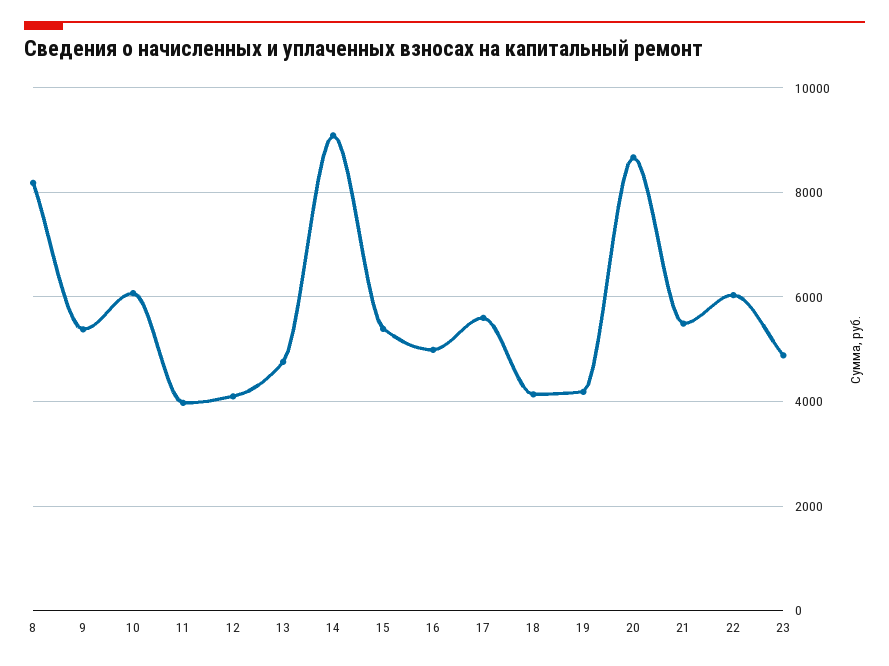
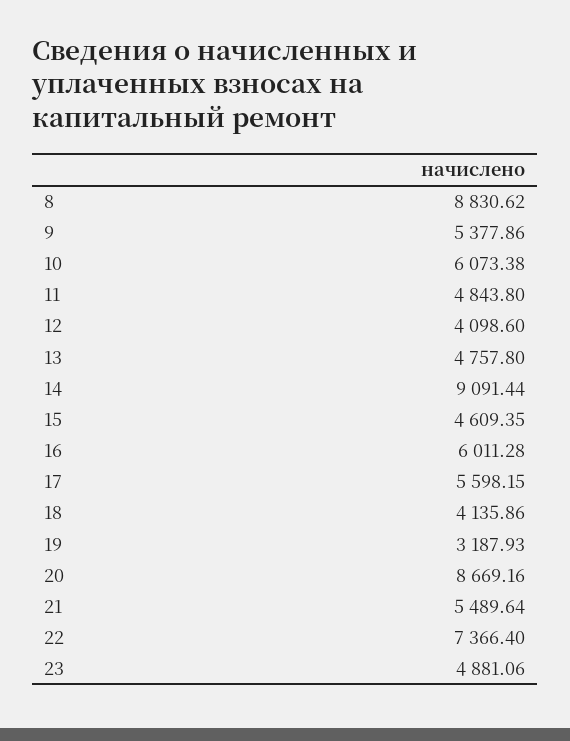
  {
-   "8": 8200,
+   "8": 8830.62,
    "9": 5377.86,
    "10": 6073.38,
-   "11": 4000,
+   "11": 4843.8,
    "12": 4098.6,
    "13": 4757.8,
    "14": 9091.44,
-   "15": 5400,
+   "15": 4609.35,
-   "16": 5000,
+   "16": 6011.28,
    "17": 5598.15,
    "18": 4135.86,
-   "19": 4200,
+   "19": 3187.93,
    "20": 8669.16,
    "21": 5489.64,
-   "22": 6000,
+   "22": 7366.4,
    "23": 4881.06
  }

